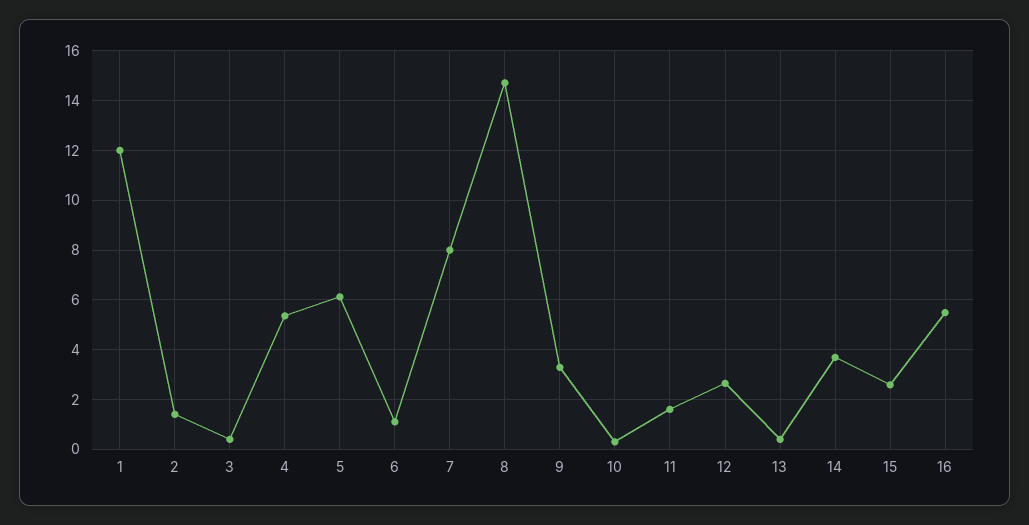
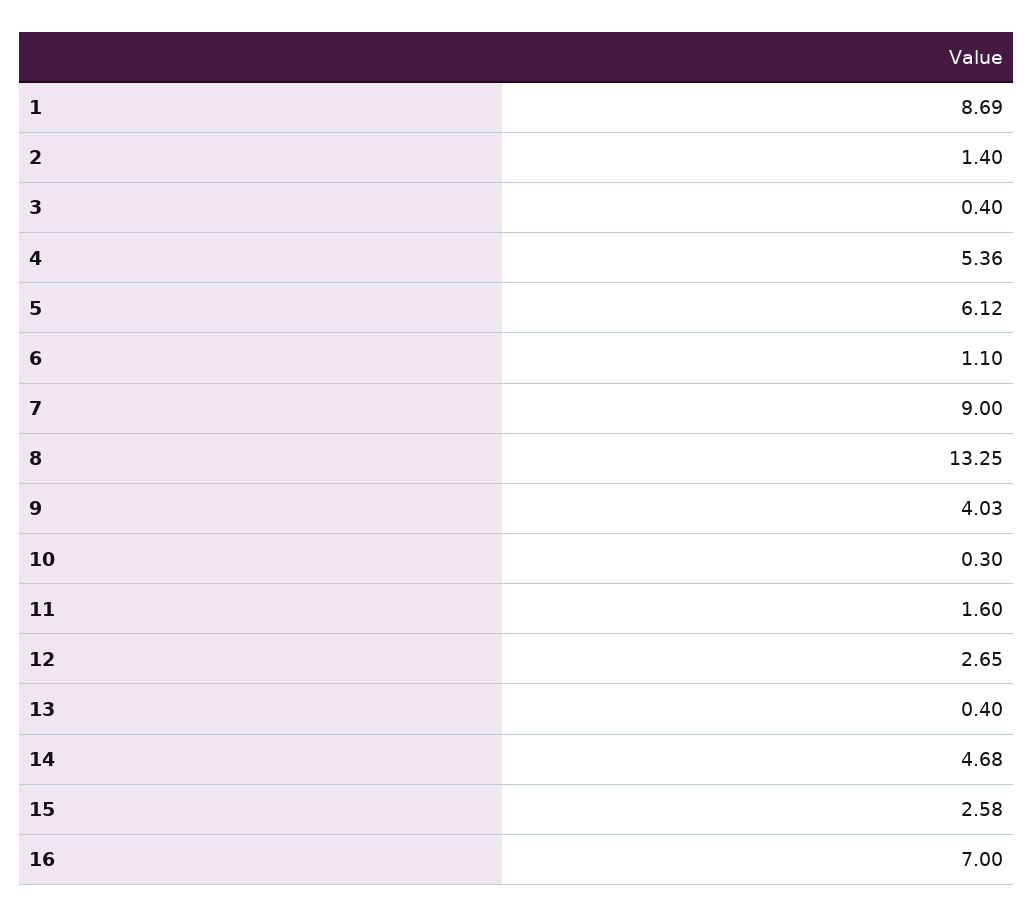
  {
-   "1": 12,
+   "1": 8.69,
    "2": 1.4,
    "3": 0.4,
    "4": 5.36,
    "5": 6.12,
    "6": 1.1,
-   "7": 8,
+   "7": 9,
-   "8": 14.75,
+   "8": 13.25,
-   "9": 3.25,
+   "9": 4.03,
    "10": 0.3,
    "11": 1.6,
    "12": 2.65,
    "13": 0.4,
-   "14": 3.75,
+   "14": 4.68,
    "15": 2.58,
-   "16": 5.5
+   "16": 7
  }

